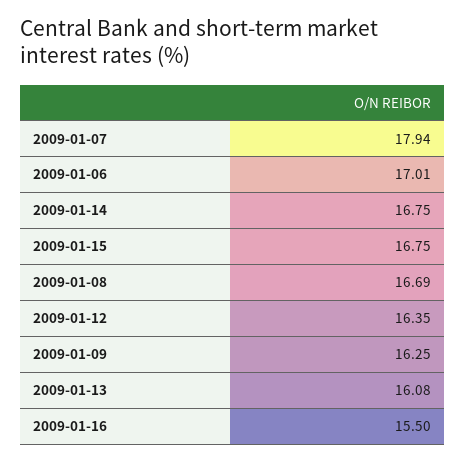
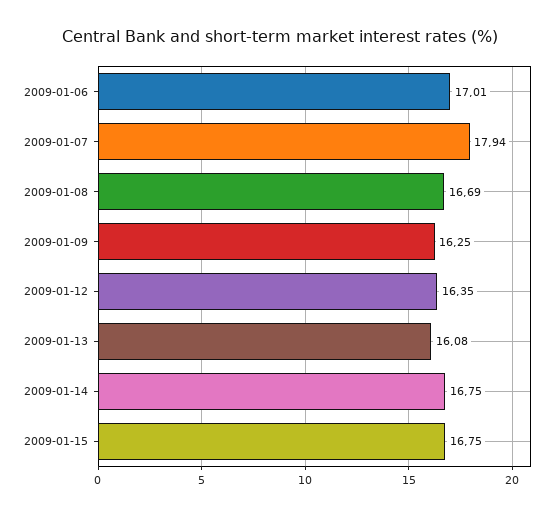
  {
    "2009-01-07": 17.94,
    "2009-01-06": 17.01,
    "2009-01-14": 16.75,
    "2009-01-15": 16.75,
    "2009-01-08": 16.69,
    "2009-01-12": 16.35,
    "2009-01-09": 16.25,
-   "2009-01-13": 16.08,
+   "2009-01-13": 16.08
-   "2009-01-16": 15.5
  }

